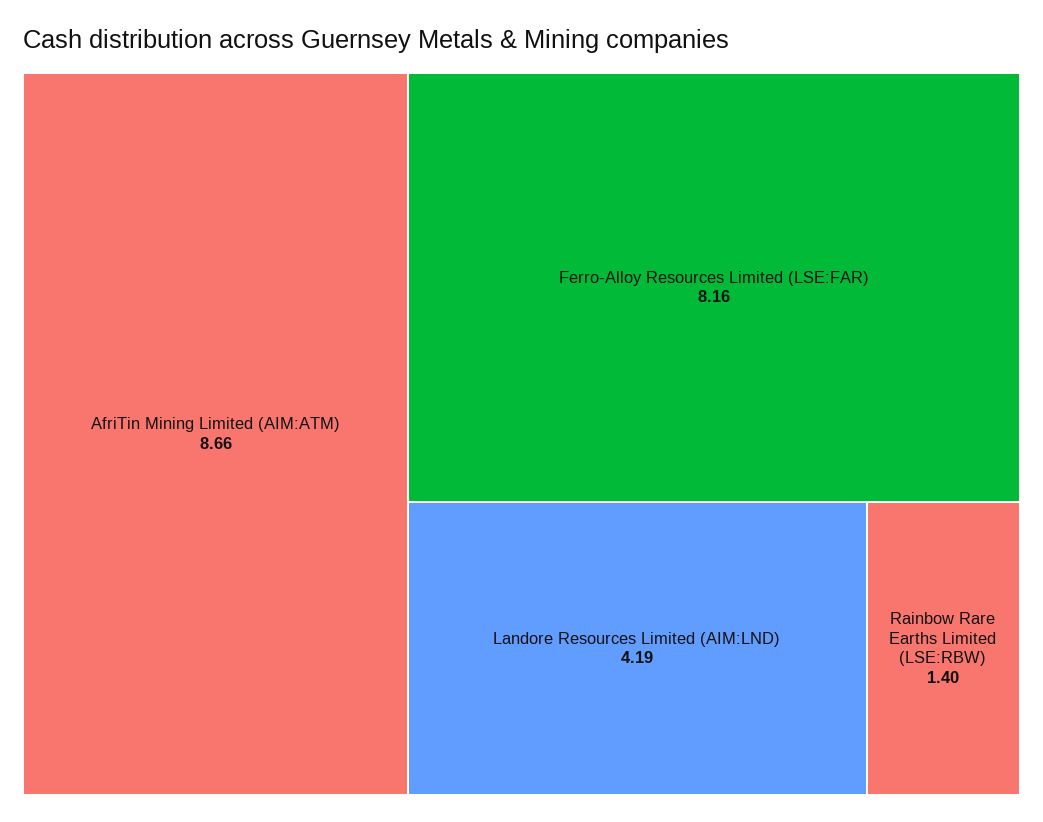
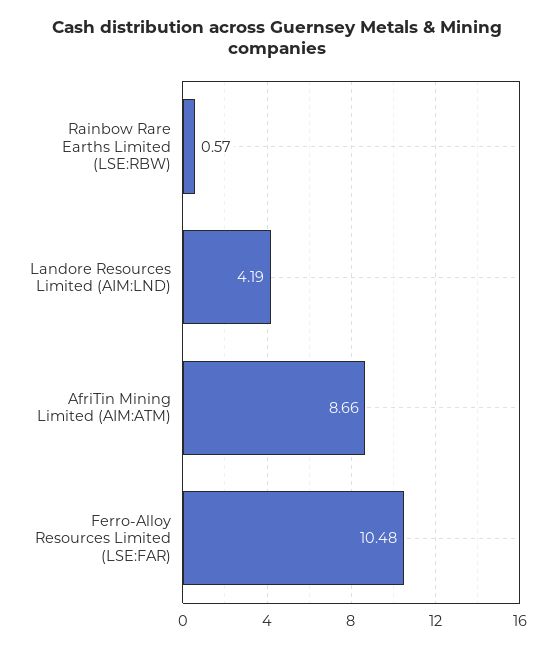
  {
    "AfriTin Mining Limited (AIM:ATM)": 8.66,
-   "Ferro-Alloy Resources Limited (LSE:FAR)": 8.16,
+   "Ferro-Alloy Resources Limited (LSE:FAR)": 10.48,
    "Landore Resources Limited (AIM:LND)": 4.19,
-   "Rainbow Rare Earths Limited (LSE:RBW)": 1.4
+   "Rainbow Rare Earths Limited (LSE:RBW)": 0.57
  }

